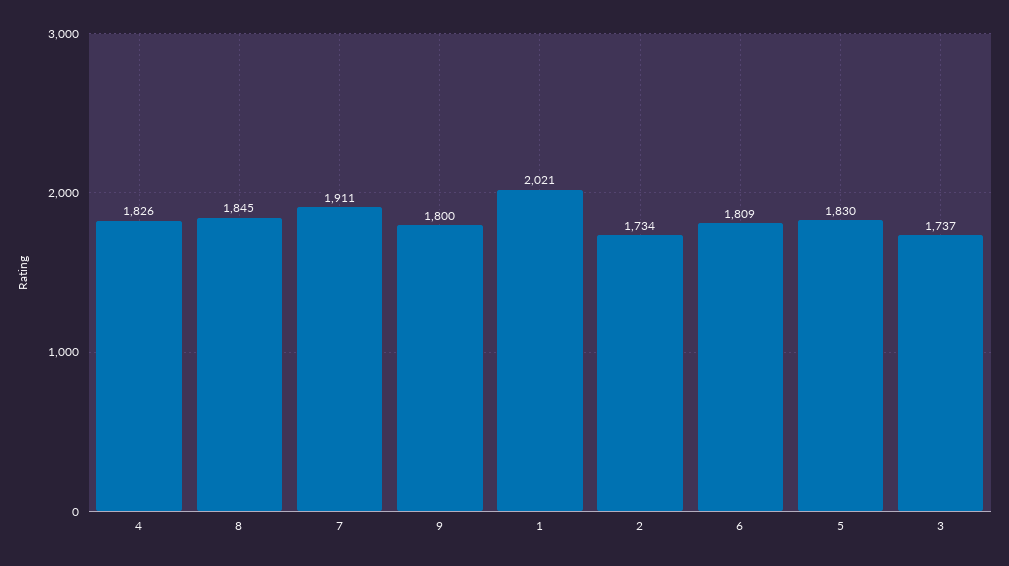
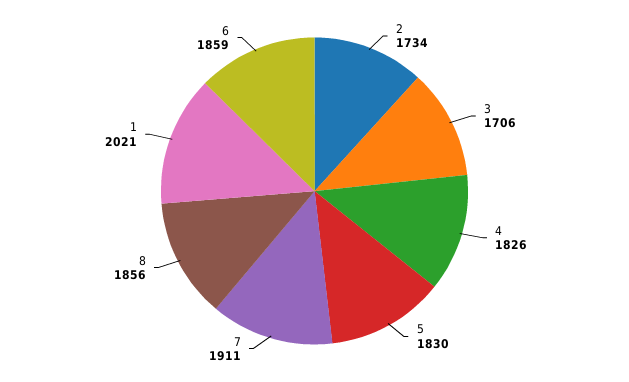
  {
    "4": 1826,
-   "8": 1845,
+   "8": 1856,
    "7": 1911,
-   "9": 1800,
    "1": 2021,
    "2": 1734,
-   "6": 1809,
+   "6": 1859,
    "5": 1830,
-   "3": 1737
+   "3": 1706
  }

